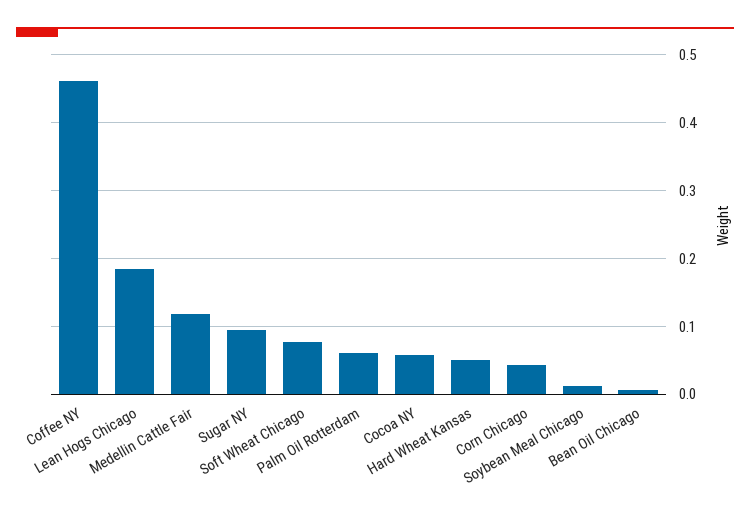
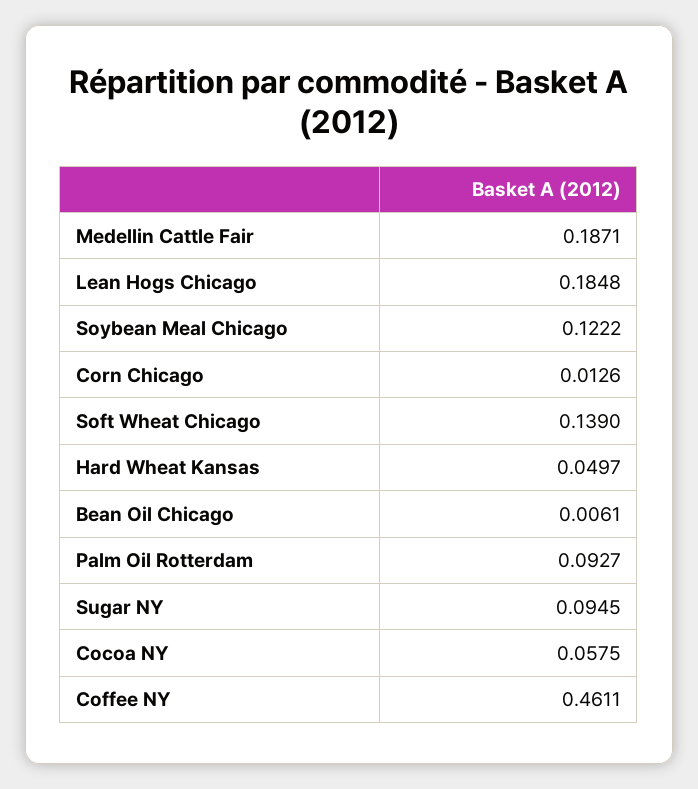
  {
    "Coffee NY": 0.4611,
    "Lean Hogs Chicago": 0.1848,
-   "Medellin Cattle Fair": 0.12,
+   "Medellin Cattle Fair": 0.1871,
    "Sugar NY": 0.0945,
-   "Soft Wheat Chicago": 0.08,
+   "Soft Wheat Chicago": 0.139,
-   "Palm Oil Rotterdam": 0.06,
+   "Palm Oil Rotterdam": 0.0927,
    "Cocoa NY": 0.0575,
    "Hard Wheat Kansas": 0.0497,
-   "Corn Chicago": 0.04,
+   "Corn Chicago": 0.0126,
-   "Soybean Meal Chicago": 0.01,
+   "Soybean Meal Chicago": 0.1222,
    "Bean Oil Chicago": 0.0061
  }

